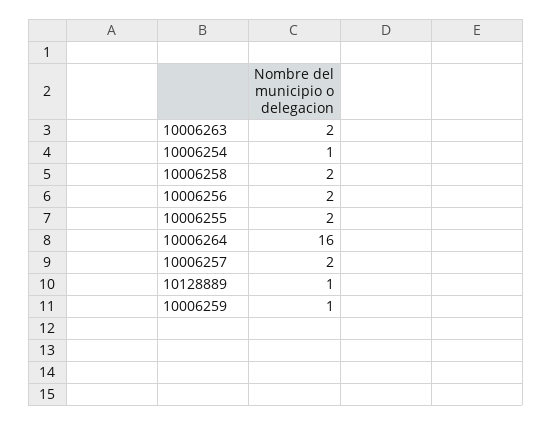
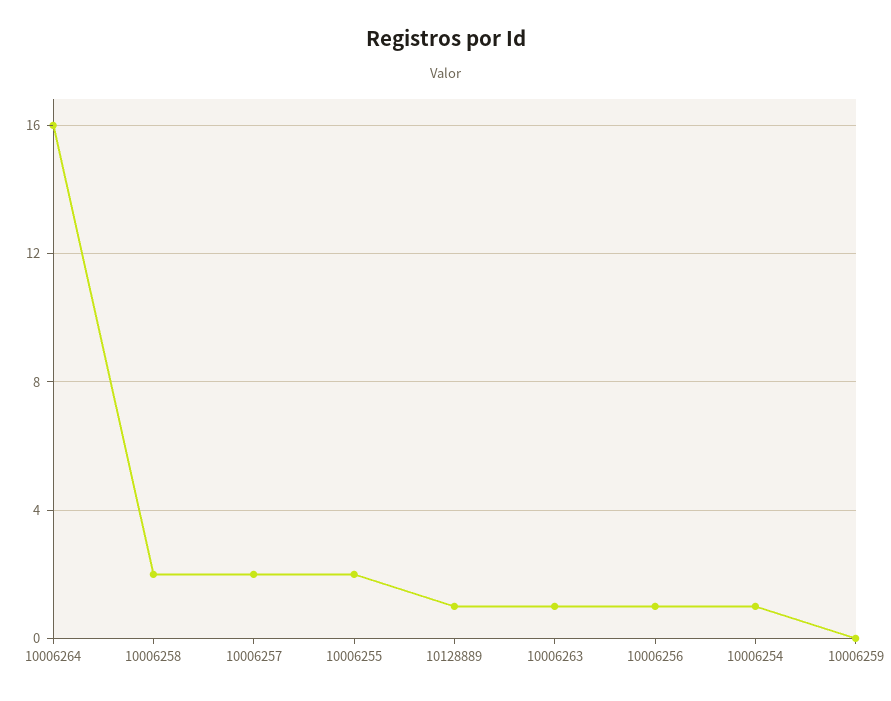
  {
-   "10006263": 2,
+   "10006263": 1,
    "10006254": 1,
    "10006258": 2,
-   "10006256": 2,
+   "10006256": 1,
    "10006255": 2,
    "10006264": 16,
    "10006257": 2,
    "10128889": 1,
-   "10006259": 1
+   "10006259": 0
  }

